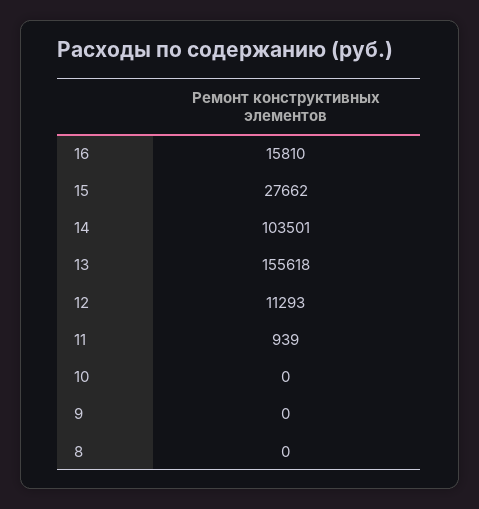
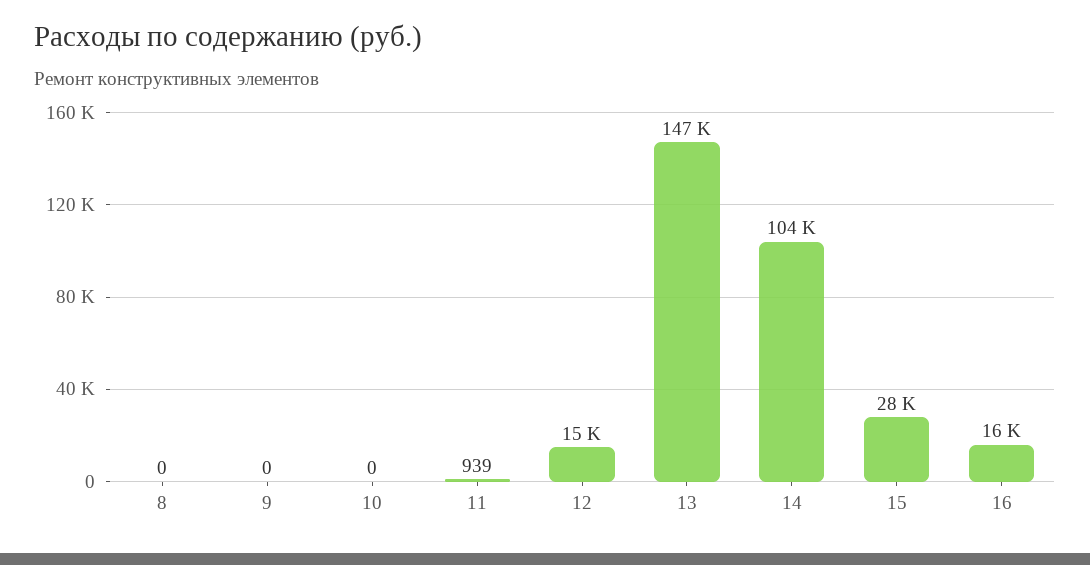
  {
    "16": 15810,
    "15": 27662,
    "14": 103501,
-   "13": 155618,
+   "13": 147000,
-   "12": 11293,
+   "12": 15000,
    "11": 939,
    "10": 0,
    "9": 0,
    "8": 0
  }

